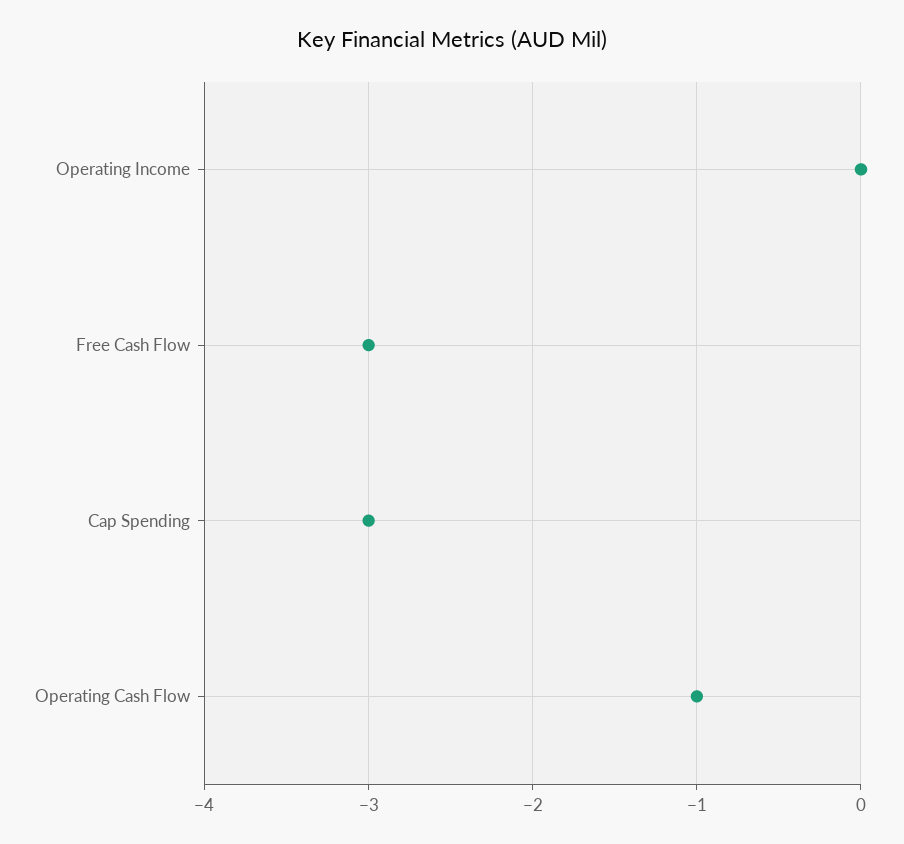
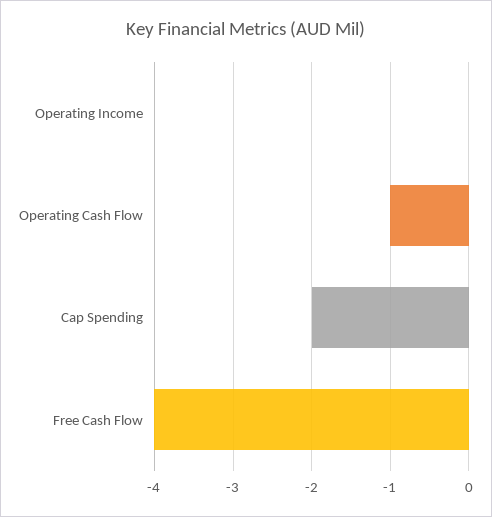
  {
    "Operating Income": 0,
-   "Free Cash Flow": -3,
+   "Free Cash Flow": -4,
-   "Cap Spending": -3,
+   "Cap Spending": -2,
    "Operating Cash Flow": -1
  }

